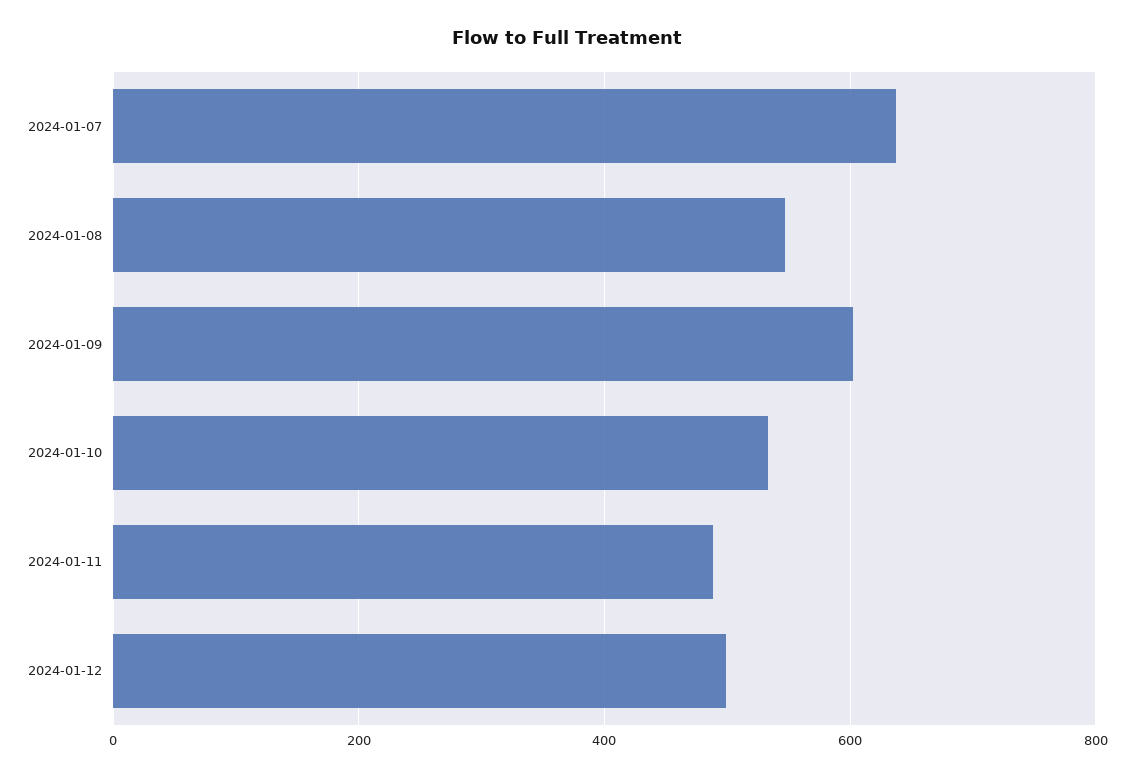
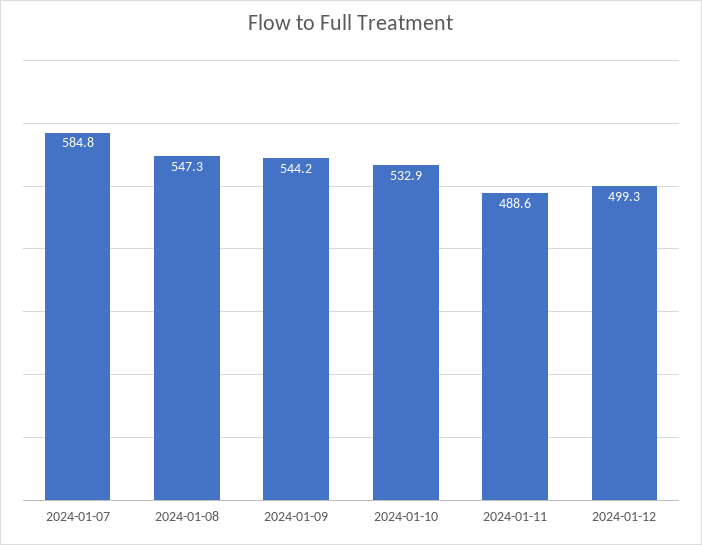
  {
-   "2024-01-07": 640,
+   "2024-01-07": 584.8,
    "2024-01-08": 547.3,
-   "2024-01-09": 600,
+   "2024-01-09": 544.2,
    "2024-01-10": 532.9,
    "2024-01-11": 488.6,
    "2024-01-12": 499.3
  }

